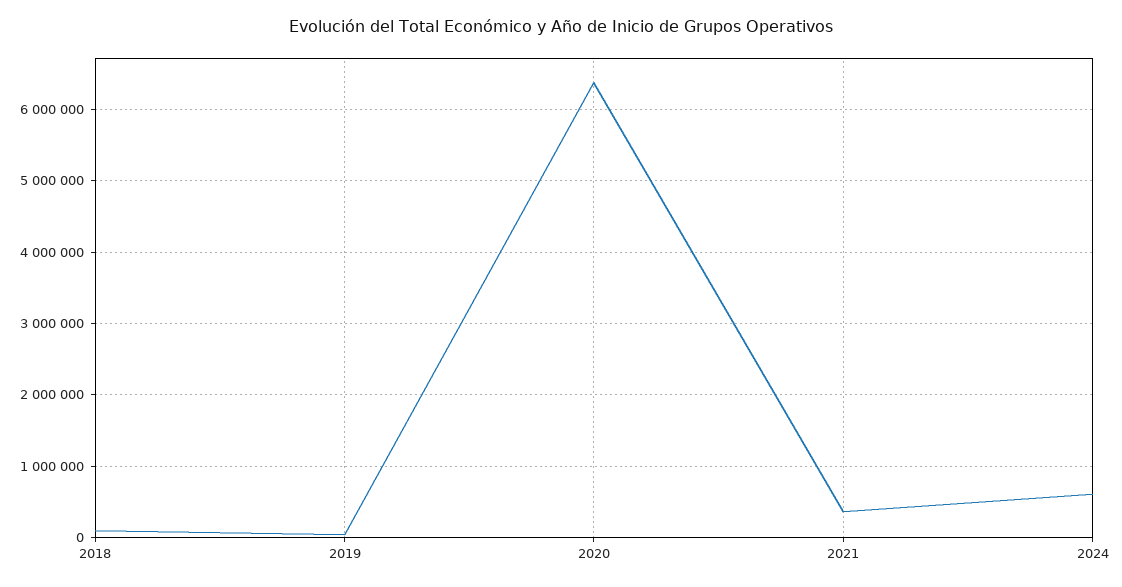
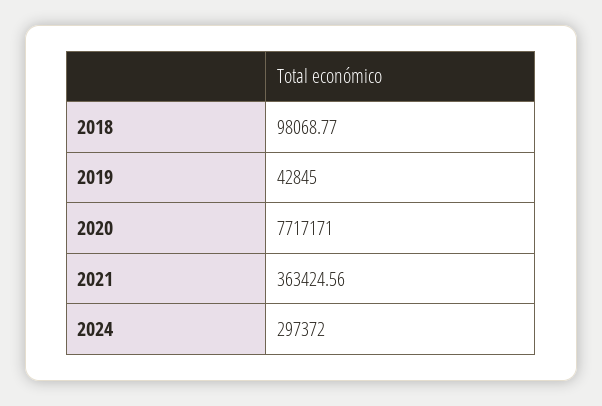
  {
    "2018": 98068.77,
    "2019": 42845,
-   "2020": 6400000,
+   "2020": 7717171,
    "2021": 363424.56,
-   "2024": 600000
+   "2024": 297372
  }

